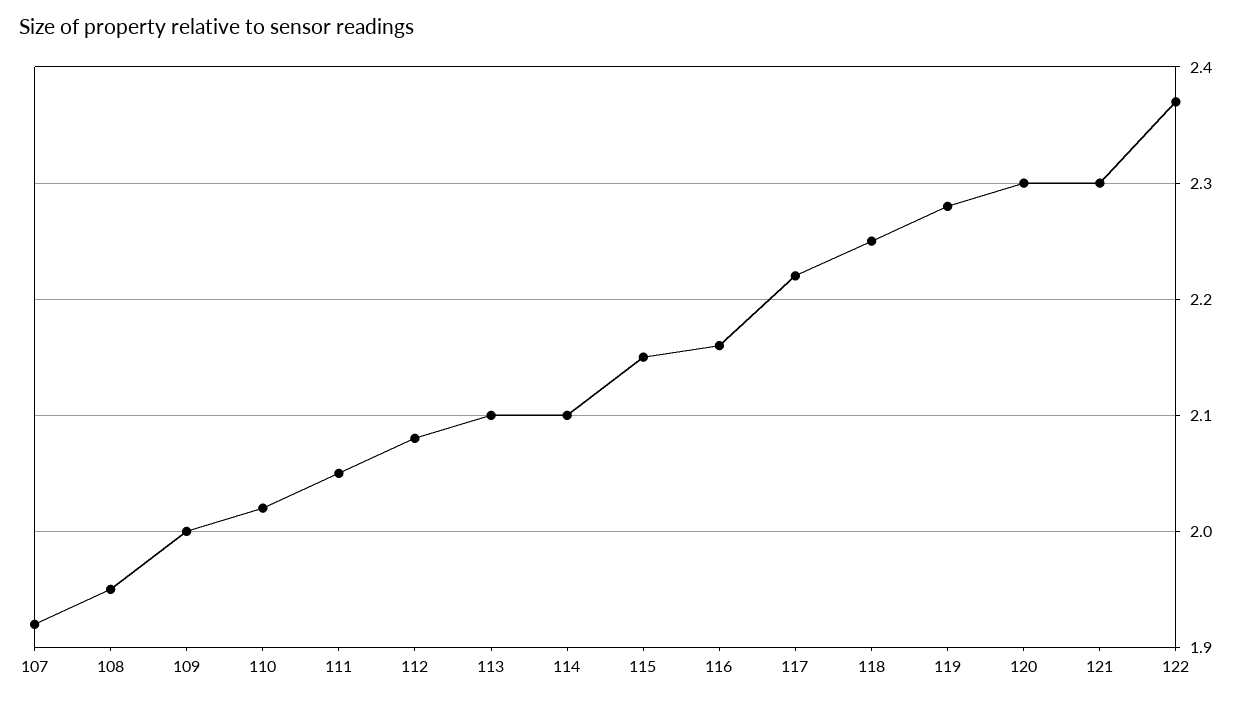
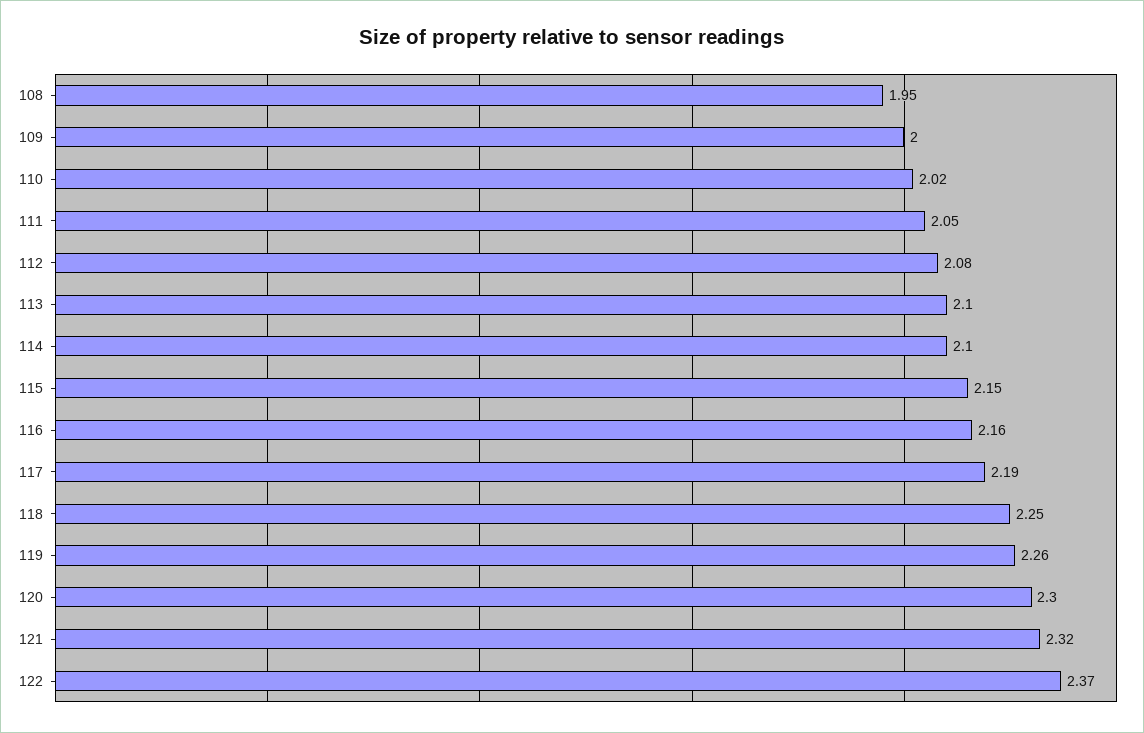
  {
-   "107": 1.92,
    "108": 1.95,
    "109": 2,
    "110": 2.02,
    "111": 2.05,
    "112": 2.08,
    "113": 2.1,
    "114": 2.1,
    "115": 2.15,
    "116": 2.16,
-   "117": 2.22,
+   "117": 2.19,
    "118": 2.25,
-   "119": 2.28,
+   "119": 2.26,
    "120": 2.3,
-   "121": 2.3,
+   "121": 2.32,
    "122": 2.37
  }

